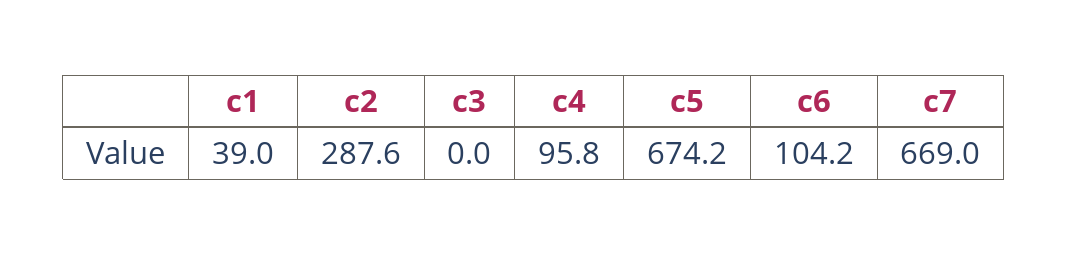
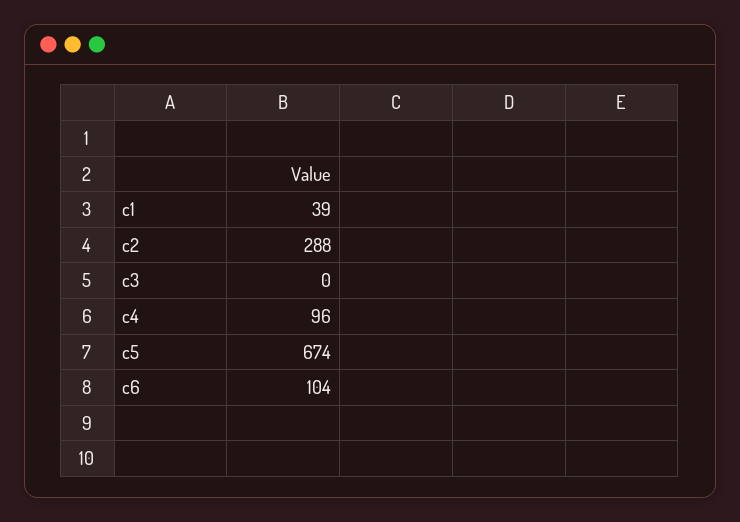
  {
    "c1": 39,
    "c2": 287.6,
    "c3": 0,
    "c4": 95.8,
    "c5": 674.2,
-   "c6": 104.2,
+   "c6": 104.2
-   "c7": 669
  }

